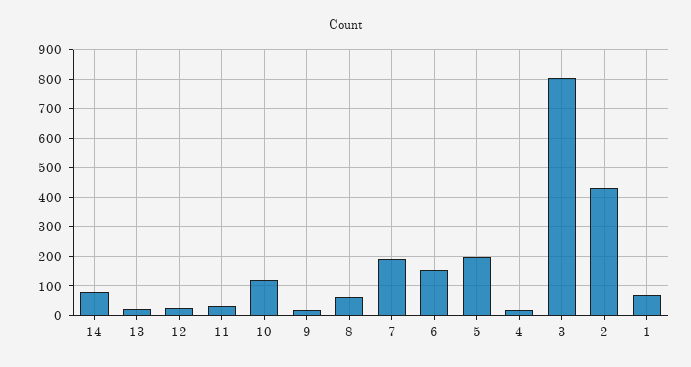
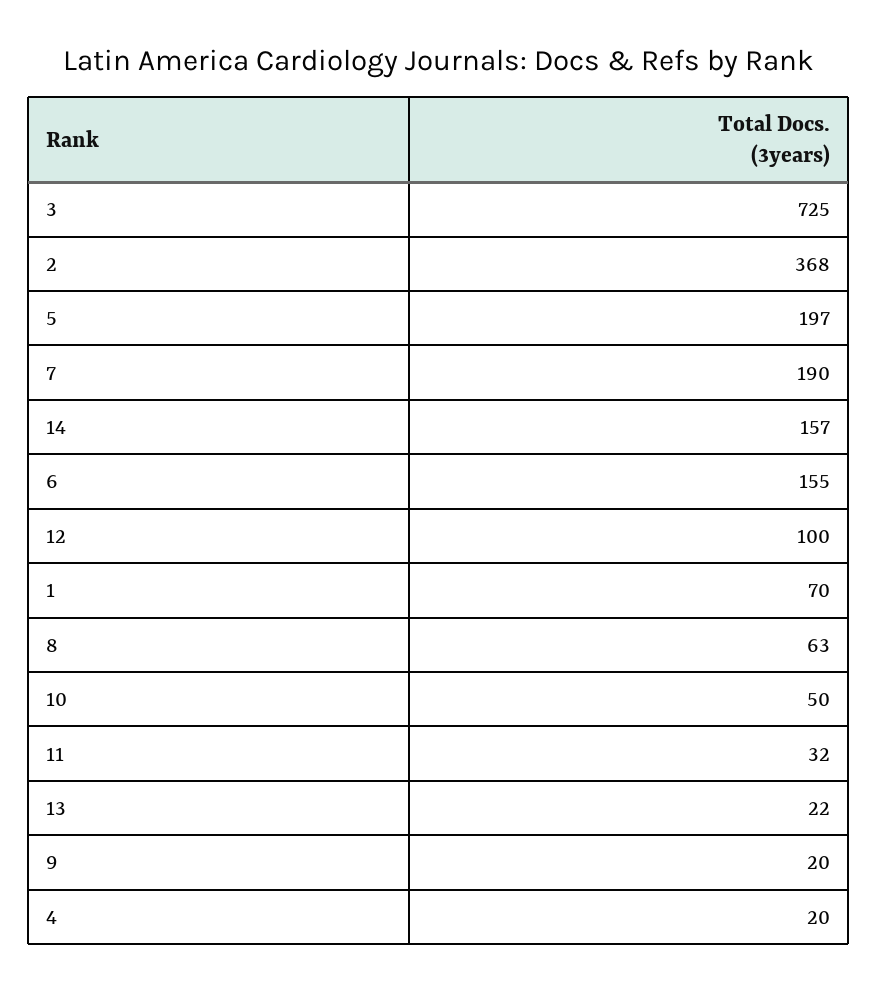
  {
-   "14": 75,
+   "14": 157,
    "13": 22,
-   "12": 25,
+   "12": 100,
    "11": 32,
-   "10": 125,
+   "10": 50,
    "9": 20,
    "8": 63,
    "7": 190,
    "6": 155,
    "5": 197,
    "4": 20,
-   "3": 800,
+   "3": 725,
-   "2": 425,
+   "2": 368,
    "1": 70
  }

